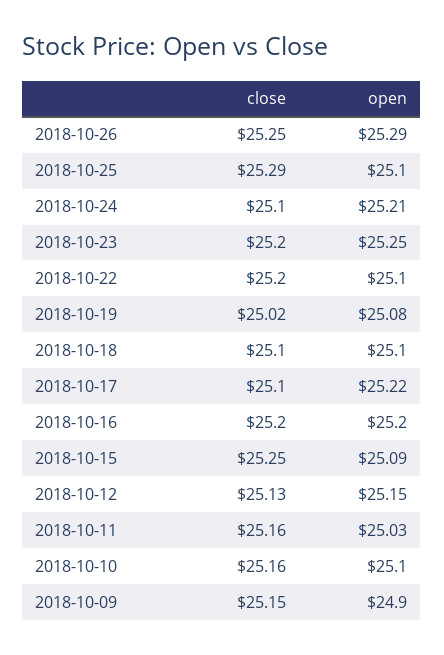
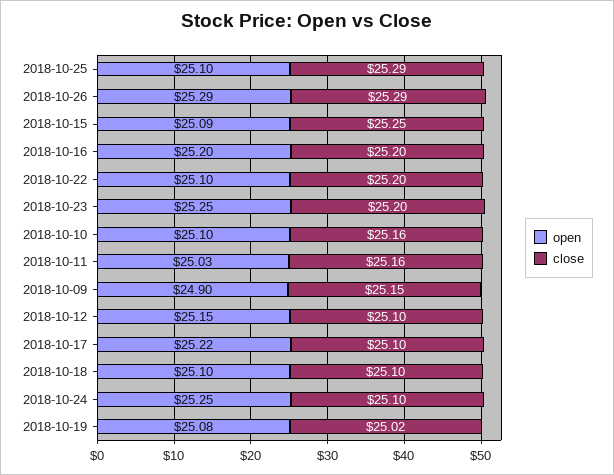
  {
    "close": {
-     "2018-10-26": 25.25,
+     "2018-10-26": 25.29,
      "2018-10-25": 25.29,
      "2018-10-24": 25.1,
      "2018-10-23": 25.2,
      "2018-10-22": 25.2,
      "2018-10-19": 25.02,
      "2018-10-18": 25.1,
      "2018-10-17": 25.1,
      "2018-10-16": 25.2,
      "2018-10-15": 25.25,
-     "2018-10-12": 25.13,
+     "2018-10-12": 25.1,
      "2018-10-11": 25.16,
      "2018-10-10": 25.16,
      "2018-10-09": 25.15
    },
    "open": {
      "2018-10-26": 25.29,
      "2018-10-25": 25.1,
-     "2018-10-24": 25.21,
+     "2018-10-24": 25.25,
      "2018-10-23": 25.25,
      "2018-10-22": 25.1,
      "2018-10-19": 25.08,
      "2018-10-18": 25.1,
      "2018-10-17": 25.22,
      "2018-10-16": 25.2,
      "2018-10-15": 25.09,
      "2018-10-12": 25.15,
      "2018-10-11": 25.03,
      "2018-10-10": 25.1,
      "2018-10-09": 24.9
    }
  }

